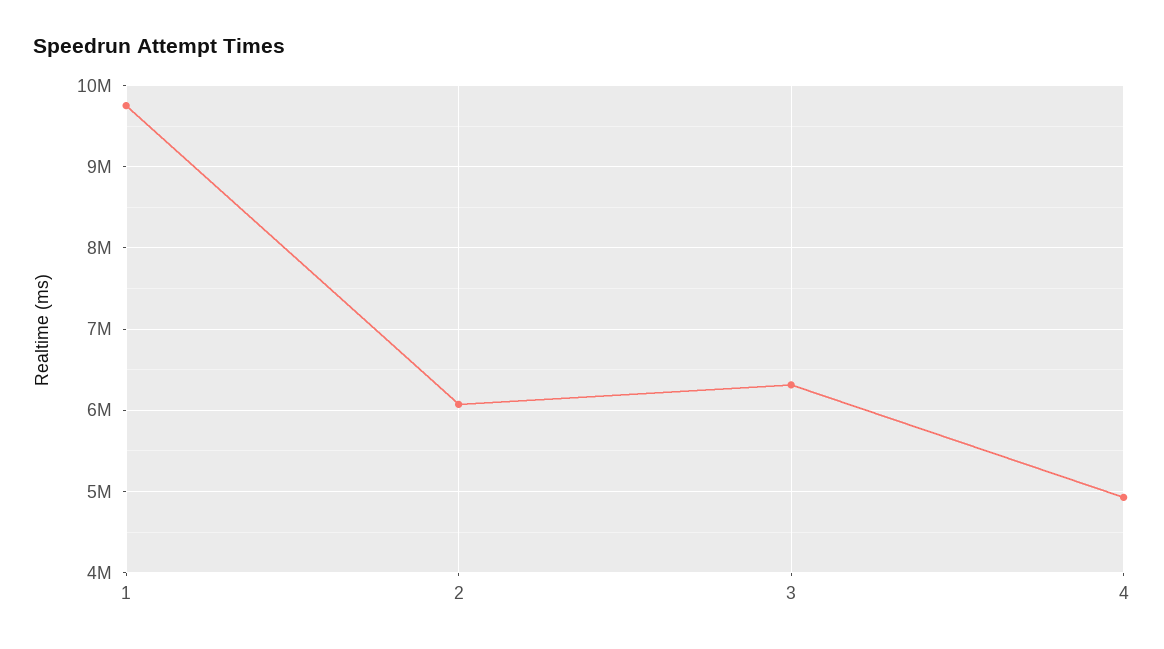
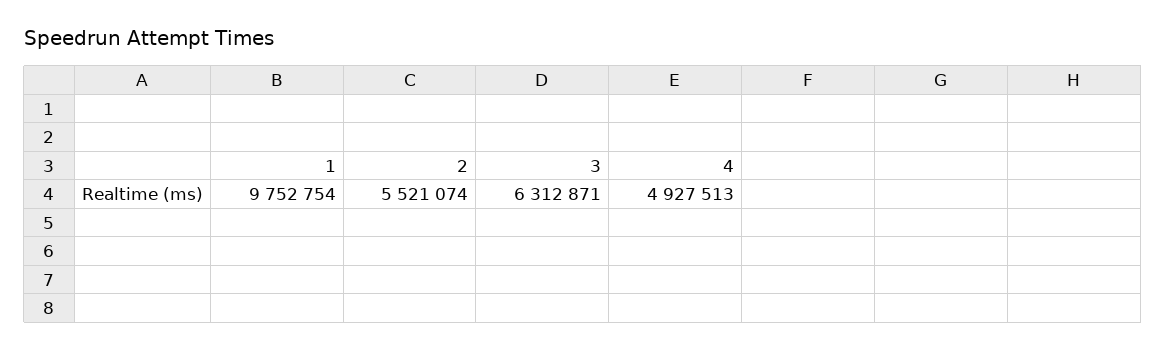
  {
    "1": 9752754,
-   "2": 6100000,
+   "2": 5521074,
    "3": 6312871,
    "4": 4927513
  }

